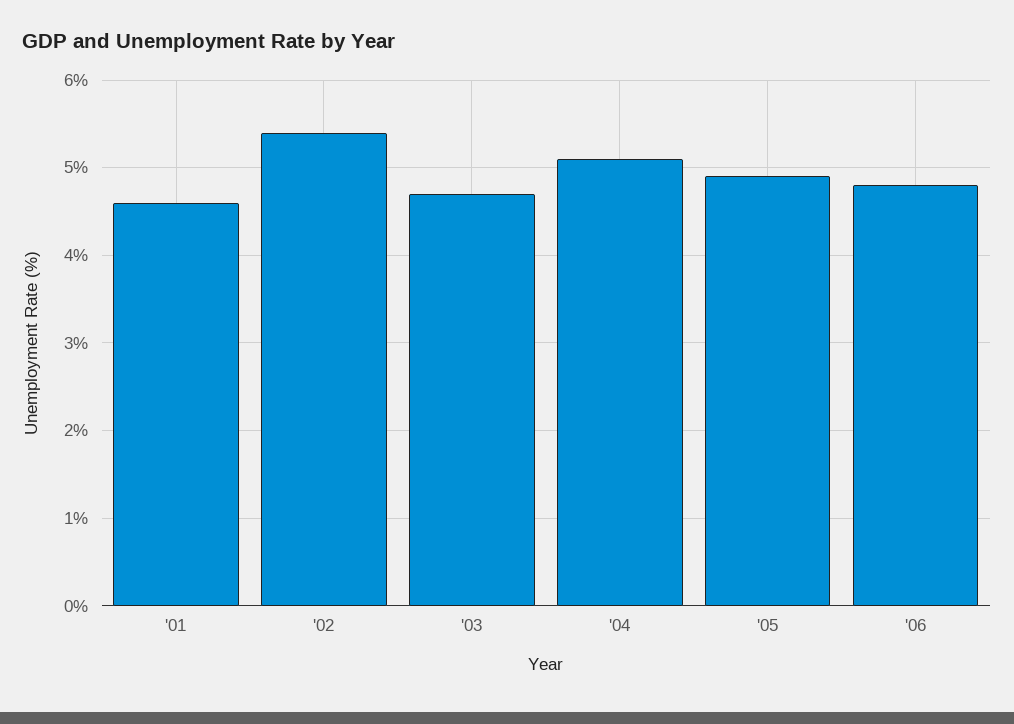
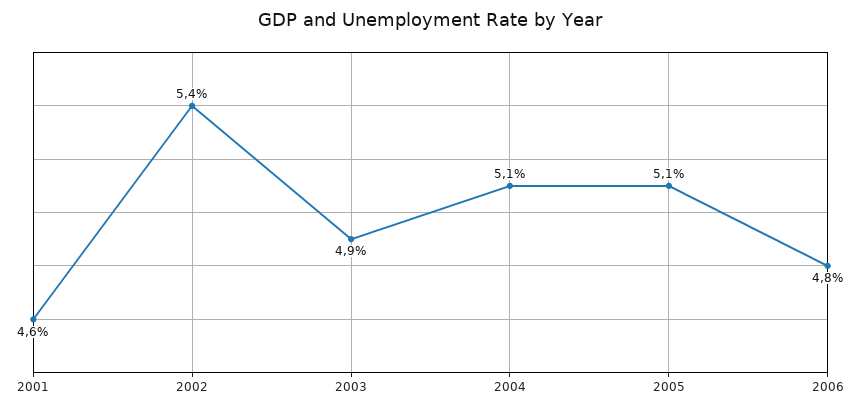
  {
    "'01": 4.6,
    "'02": 5.4,
-   "'03": 4.7,
+   "'03": 4.9,
    "'04": 5.1,
-   "'05": 4.9,
+   "'05": 5.1,
    "'06": 4.8
  }

